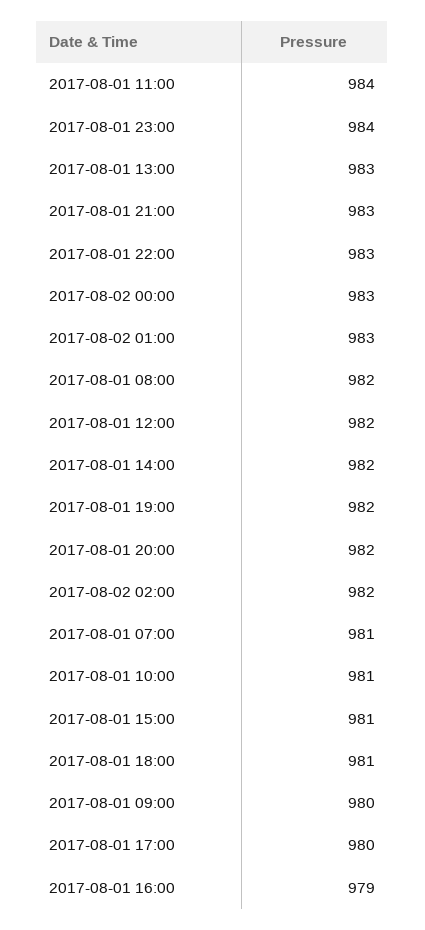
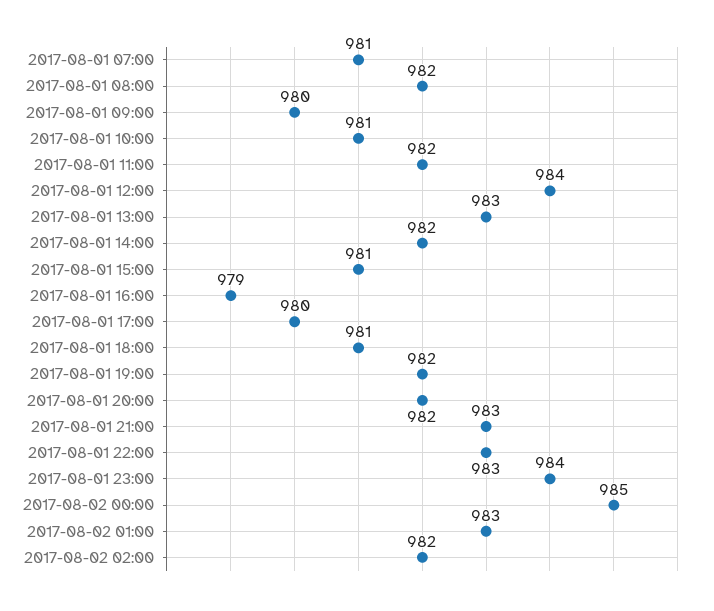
  {
-   "2017-08-01 11:00": 984,
+   "2017-08-01 11:00": 982,
    "2017-08-01 23:00": 984,
    "2017-08-01 13:00": 983,
    "2017-08-01 21:00": 983,
    "2017-08-01 22:00": 983,
-   "2017-08-02 00:00": 983,
+   "2017-08-02 00:00": 985,
    "2017-08-02 01:00": 983,
    "2017-08-01 08:00": 982,
-   "2017-08-01 12:00": 982,
+   "2017-08-01 12:00": 984,
    "2017-08-01 14:00": 982,
    "2017-08-01 19:00": 982,
    "2017-08-01 20:00": 982,
    "2017-08-02 02:00": 982,
    "2017-08-01 07:00": 981,
    "2017-08-01 10:00": 981,
    "2017-08-01 15:00": 981,
    "2017-08-01 18:00": 981,
    "2017-08-01 09:00": 980,
    "2017-08-01 17:00": 980,
    "2017-08-01 16:00": 979
  }

